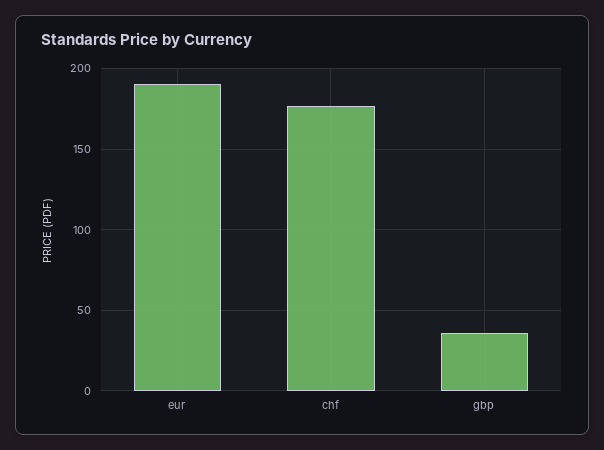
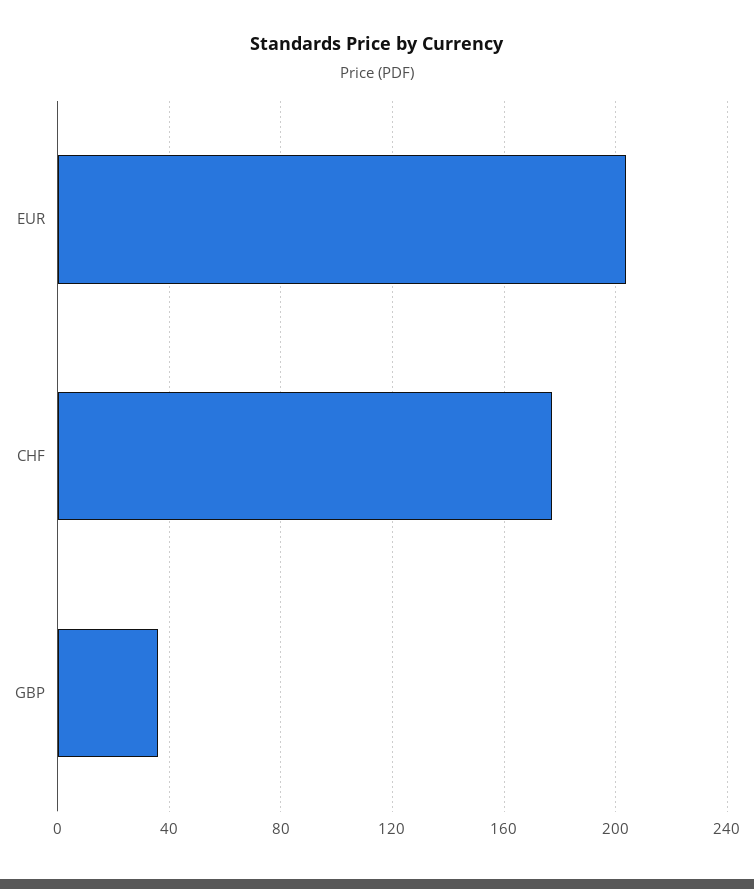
  {
-   "eur": 190,
+   "eur": 205,
    "chf": 175,
    "gbp": 35
  }

